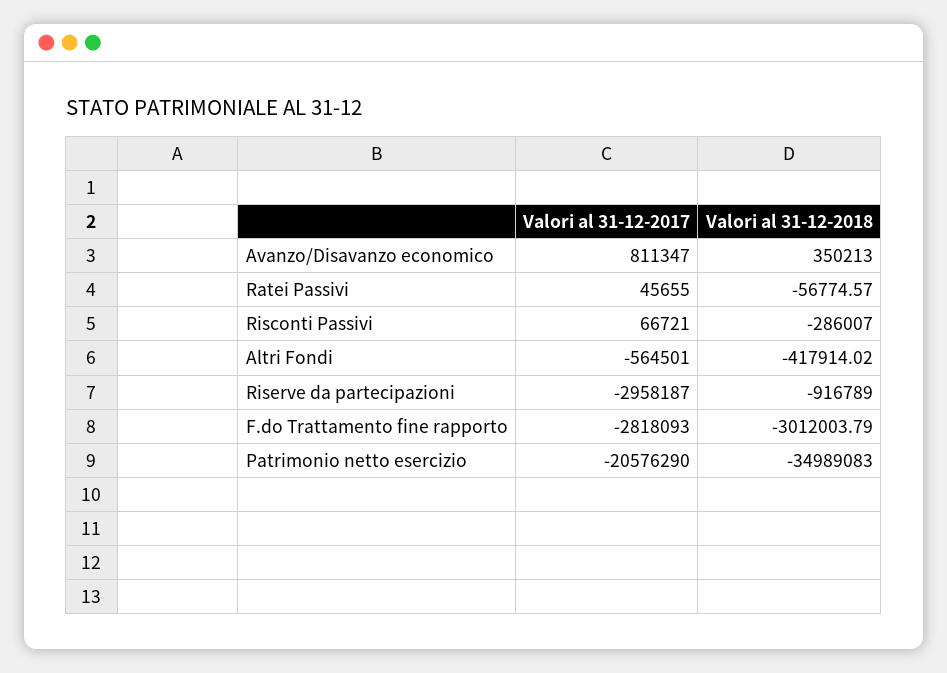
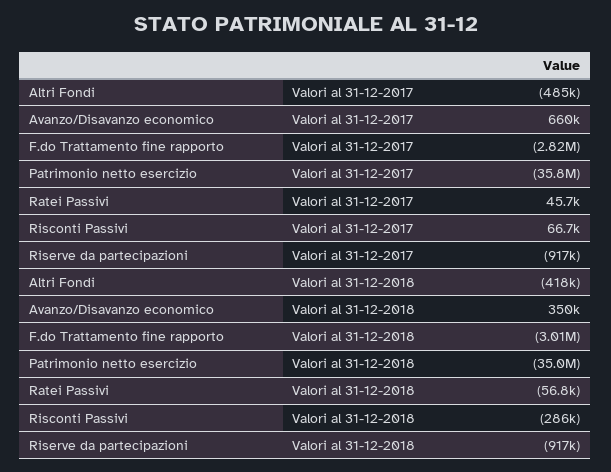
  {
    "Valori al 31-12-2017": {
-     "Avanzo/Disavanzo economico": 811347,
+     "Avanzo/Disavanzo economico": 660000,
      "Ratei Passivi": 45655,
      "Risconti Passivi": 66721,
-     "Altri Fondi": -564501,
+     "Altri Fondi": -485000,
-     "Riserve da partecipazioni": -2958187,
+     "Riserve da partecipazioni": -917000,
      "F.do Trattamento fine rapporto": -2818093,
-     "Patrimonio netto esercizio": -20576290
+     "Patrimonio netto esercizio": -35800000
    },
    "Valori al 31-12-2018": {
      "Avanzo/Disavanzo economico": 350213,
      "Ratei Passivi": -56774.57,
      "Risconti Passivi": -286007,
      "Altri Fondi": -417914.02,
      "Riserve da partecipazioni": -916789,
      "F.do Trattamento fine rapporto": -3012003.79,
      "Patrimonio netto esercizio": -34989083
    }
  }

